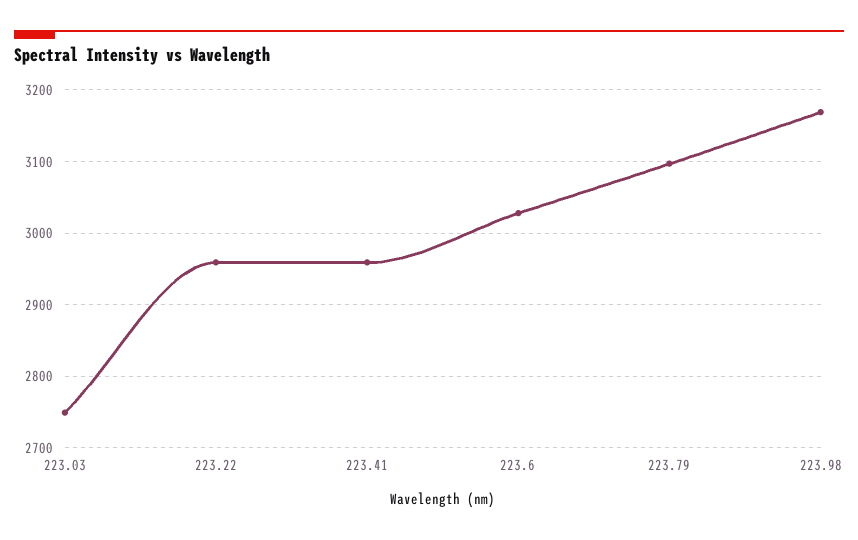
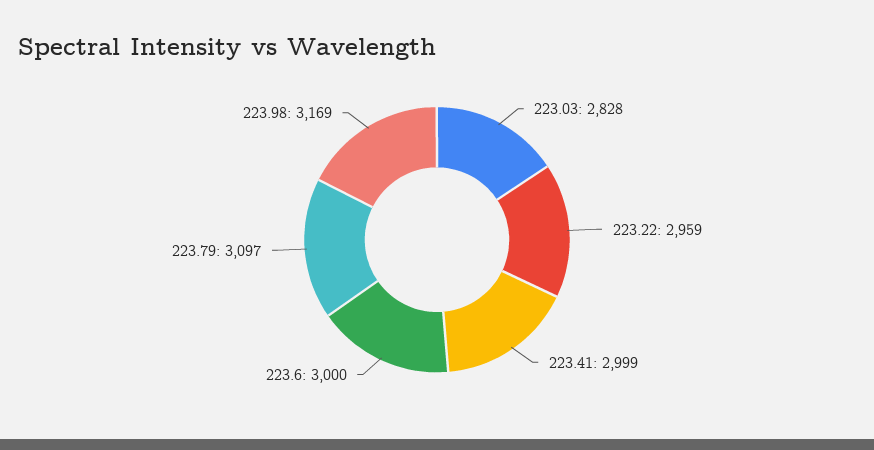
  {
-   "223.03": 2750,
+   "223.03": 2828,
    "223.22": 2959,
-   "223.41": 2960,
+   "223.41": 2999,
-   "223.6": 3030,
+   "223.6": 3000,
    "223.79": 3097,
    "223.98": 3169
  }

